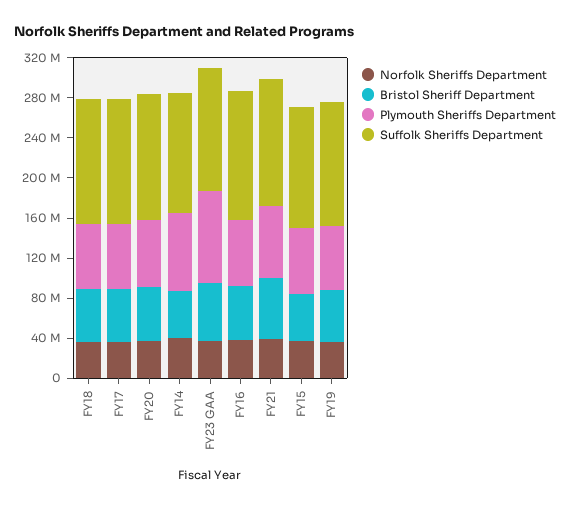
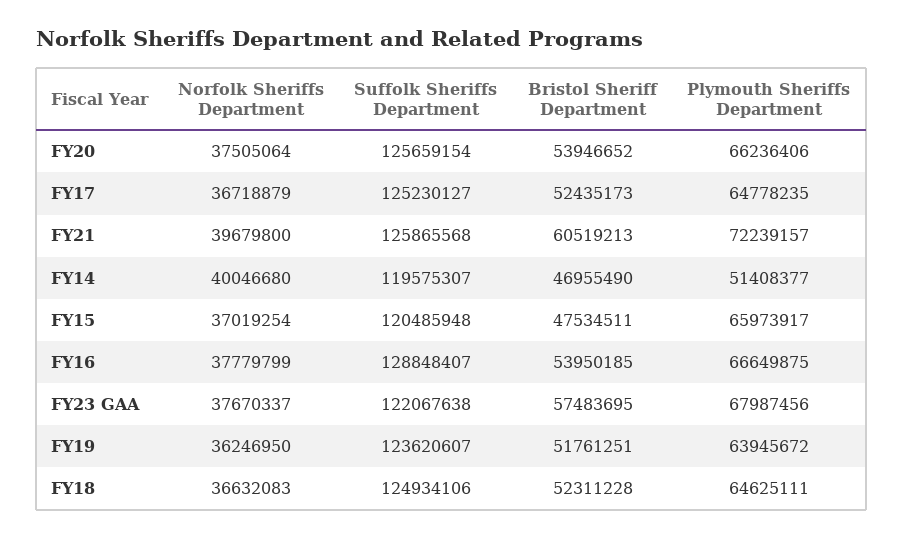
  {
    "Norfolk Sheriffs Department": {
      "FY18": 36632083,
      "FY17": 36718879,
      "FY20": 37505064,
      "FY14": 40046680,
      "FY23 GAA": 37670337,
      "FY16": 37779799,
      "FY21": 39679800,
      "FY15": 37019254,
      "FY19": 36246950
    },
    "Bristol Sheriff Department": {
      "FY18": 52311228,
      "FY17": 52435173,
      "FY20": 53946652,
      "FY14": 46955490,
      "FY23 GAA": 57483695,
      "FY16": 53950185,
      "FY21": 60519213,
      "FY15": 47534511,
      "FY19": 51761251
    },
    "Plymouth Sheriffs Department": {
      "FY18": 64625111,
      "FY17": 64778235,
      "FY20": 66236406,
-     "FY14": 80000000,
+     "FY14": 51408377,
-     "FY23 GAA": 90000000,
+     "FY23 GAA": 67987456,
      "FY16": 66649875,
      "FY21": 72239157,
      "FY15": 65973917,
      "FY19": 63945672
    },
    "Suffolk Sheriffs Department": {
      "FY18": 124934106,
      "FY17": 125230127,
      "FY20": 125659154,
      "FY14": 119575307,
      "FY23 GAA": 122067638,
      "FY16": 128848407,
      "FY21": 125865568,
      "FY15": 120485948,
      "FY19": 123620607
    }
  }

